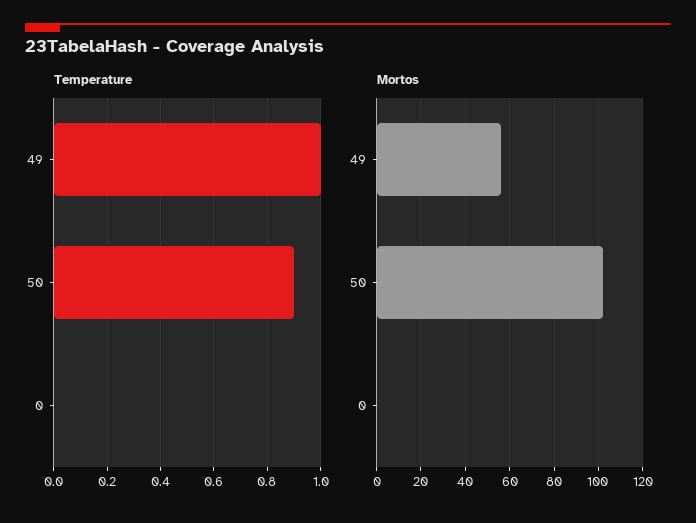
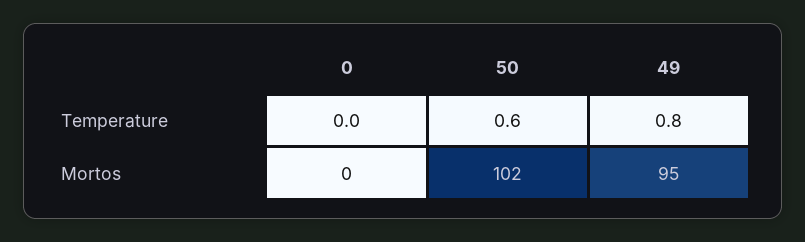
  {
    "Temperature": {
-     "49": 1,
+     "49": 0.8,
-     "50": 0.9,
+     "50": 0.6,
      "0": 0
    },
    "Mortos": {
-     "49": 55,
+     "49": 95,
      "50": 102,
      "0": 0
    }
  }

